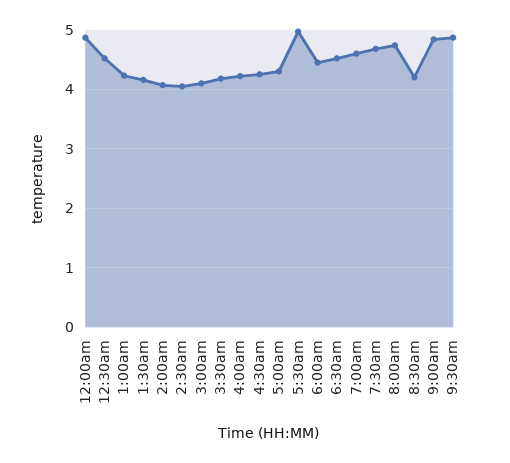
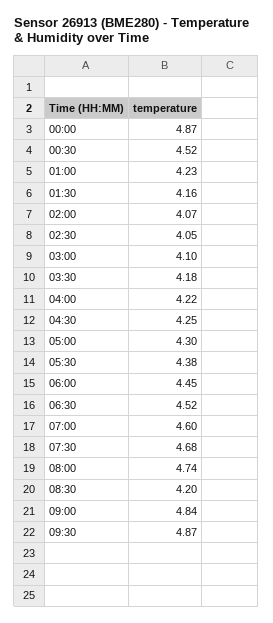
  {
    "12:00am": 4.87,
    "12:30am": 4.52,
    "1:00am": 4.23,
    "1:30am": 4.16,
    "2:00am": 4.07,
    "2:30am": 4.05,
    "3:00am": 4.1,
    "3:30am": 4.18,
    "4:00am": 4.22,
    "4:30am": 4.25,
    "5:00am": 4.3,
-   "5:30am": 5,
+   "5:30am": 4.38,
    "6:00am": 4.45,
    "6:30am": 4.52,
    "7:00am": 4.6,
    "7:30am": 4.68,
    "8:00am": 4.74,
    "8:30am": 4.2,
    "9:00am": 4.84,
    "9:30am": 4.87
  }

